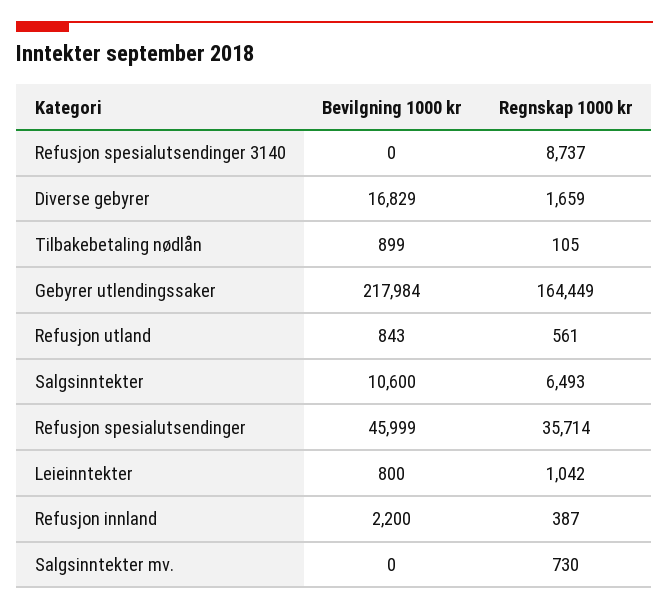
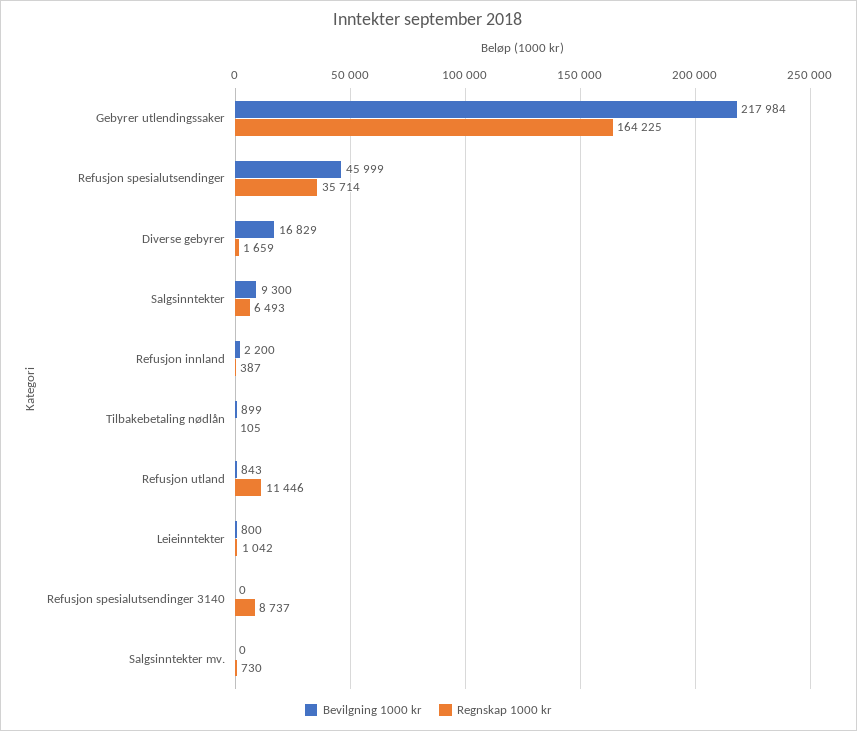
  {
    "Bevilgning 1000 kr": {
      "Refusjon spesialutsendinger 3140": 0,
      "Diverse gebyrer": 16829,
      "Tilbakebetaling nødlån": 899,
      "Gebyrer utlendingssaker": 217984,
      "Refusjon utland": 843,
-     "Salgsinntekter": 10600,
+     "Salgsinntekter": 9300,
      "Refusjon spesialutsendinger": 45999,
      "Leieinntekter": 800,
      "Refusjon innland": 2200,
      "Salgsinntekter mv.": 0
    },
    "Regnskap 1000 kr": {
      "Refusjon spesialutsendinger 3140": 8737,
      "Diverse gebyrer": 1659,
      "Tilbakebetaling nødlån": 105,
-     "Gebyrer utlendingssaker": 164449,
+     "Gebyrer utlendingssaker": 164225,
-     "Refusjon utland": 561,
+     "Refusjon utland": 11446,
      "Salgsinntekter": 6493,
      "Refusjon spesialutsendinger": 35714,
      "Leieinntekter": 1042,
      "Refusjon innland": 387,
      "Salgsinntekter mv.": 730
    }
  }

